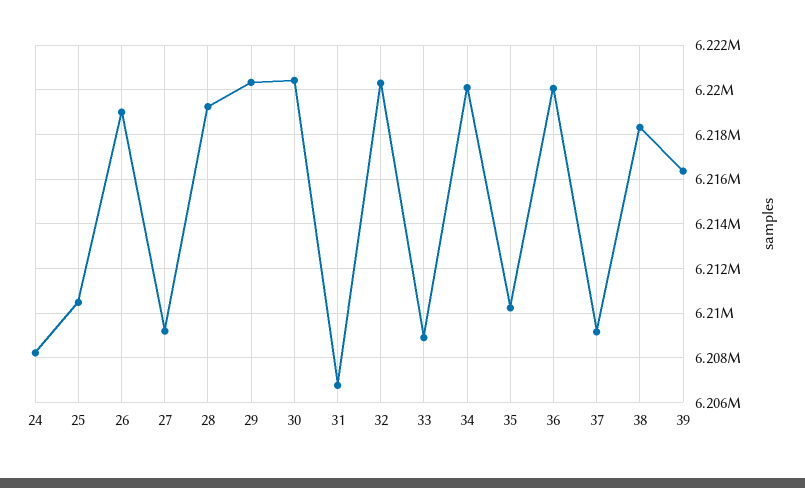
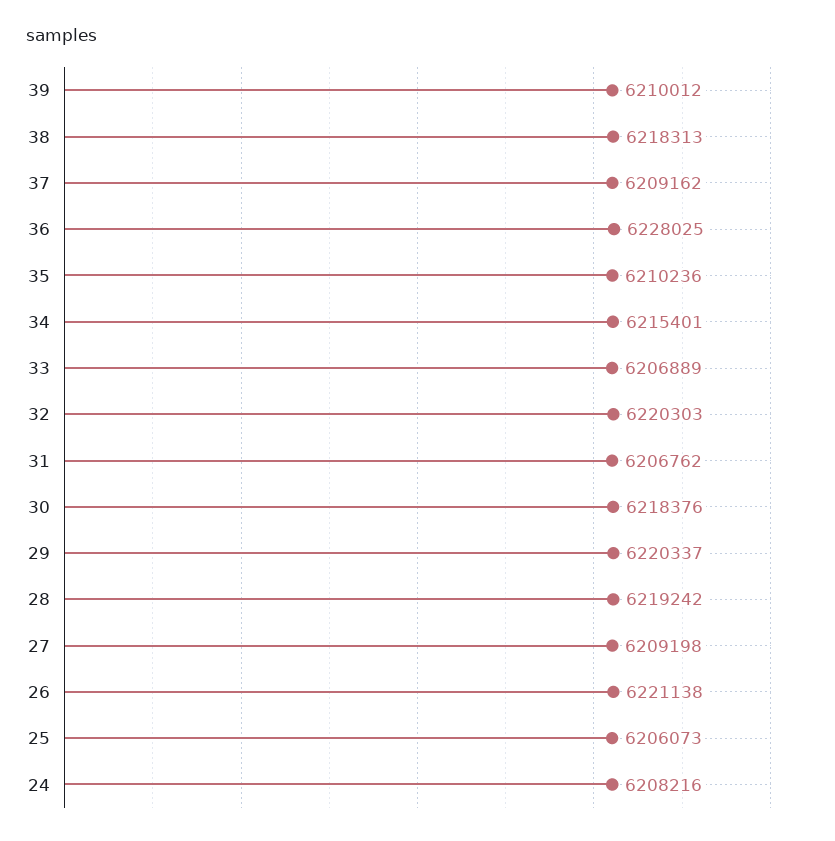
  {
    "24": 6208216,
-   "25": 6210500,
+   "25": 6206073,
-   "26": 6219000,
+   "26": 6221138,
    "27": 6209198,
    "28": 6219242,
    "29": 6220337,
-   "30": 6220500,
+   "30": 6218376,
    "31": 6206762,
    "32": 6220303,
-   "33": 6209000,
+   "33": 6206889,
-   "34": 6220000,
+   "34": 6215401,
    "35": 6210236,
-   "36": 6220000,
+   "36": 6228025,
    "37": 6209162,
    "38": 6218313,
-   "39": 6216500
+   "39": 6210012
  }

